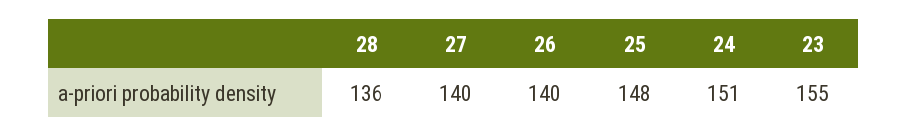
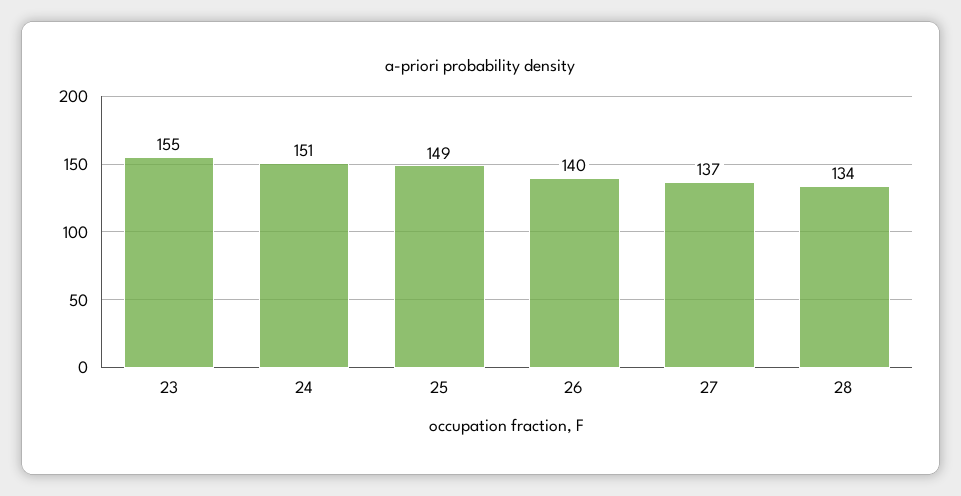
  {
-   "28": 136,
+   "28": 134,
-   "27": 140,
+   "27": 137,
    "26": 140,
-   "25": 148,
+   "25": 149,
    "24": 151,
    "23": 155
  }

